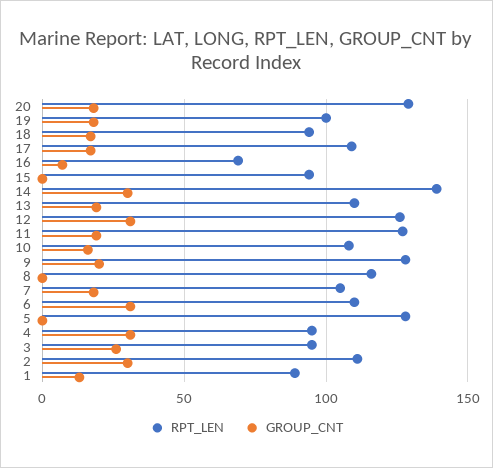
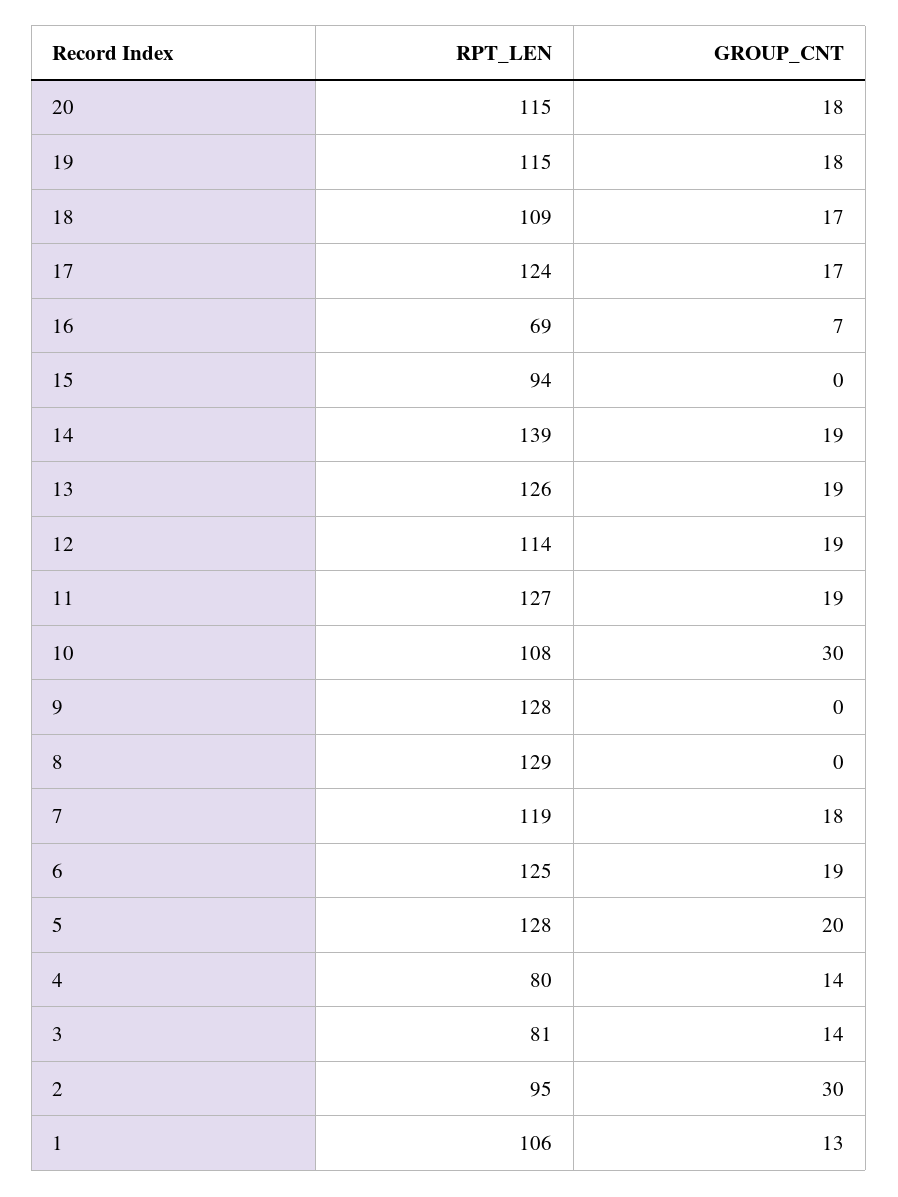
  {
    "RPT_LEN": {
-     "20": 130,
+     "20": 115,
-     "19": 100,
+     "19": 115,
-     "18": 95,
+     "18": 109,
-     "17": 110,
+     "17": 124,
      "16": 69,
      "15": 94,
      "14": 139,
-     "13": 110,
+     "13": 126,
-     "12": 125,
+     "12": 114,
      "11": 127,
      "10": 108,
      "9": 128,
-     "8": 115,
+     "8": 129,
-     "7": 105,
+     "7": 119,
-     "6": 110,
+     "6": 125,
      "5": 128,
-     "4": 95,
+     "4": 80,
-     "3": 95,
+     "3": 81,
-     "2": 110,
+     "2": 95,
-     "1": 90
+     "1": 106
    },
    "GROUP_CNT": {
      "20": 18,
      "19": 18,
      "18": 17,
      "17": 17,
      "16": 7,
      "15": 0,
-     "14": 30,
+     "14": 19,
      "13": 19,
-     "12": 30,
+     "12": 19,
      "11": 19,
-     "10": 15,
+     "10": 30,
-     "9": 20,
+     "9": 0,
      "8": 0,
      "7": 18,
-     "6": 30,
+     "6": 19,
-     "5": 0,
+     "5": 20,
-     "4": 30,
+     "4": 14,
-     "3": 25,
+     "3": 14,
      "2": 30,
      "1": 13
    }
  }

